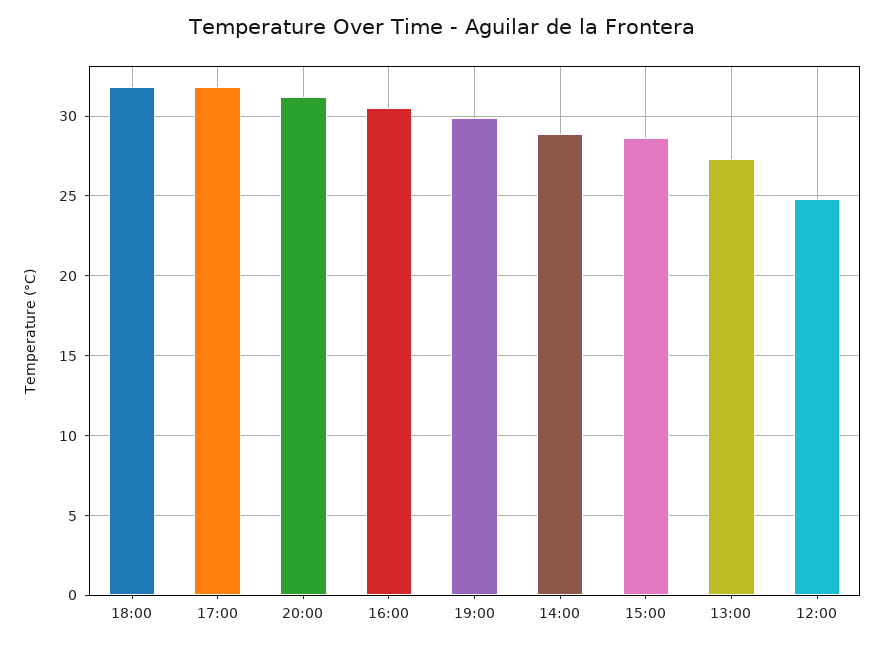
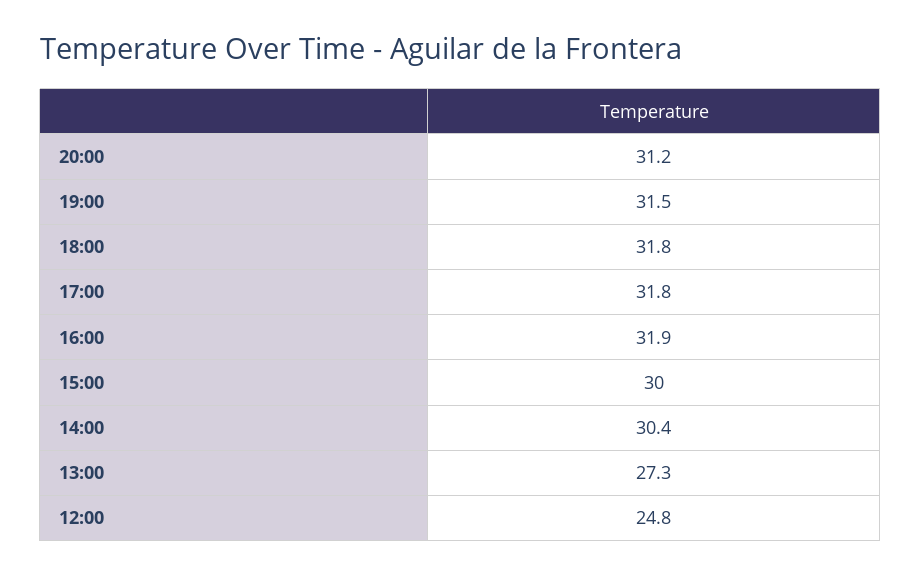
  {
    "18:00": 31.8,
    "17:00": 31.8,
    "20:00": 31.2,
-   "16:00": 30.5,
+   "16:00": 31.9,
-   "19:00": 30,
+   "19:00": 31.5,
-   "14:00": 29,
+   "14:00": 30.4,
-   "15:00": 28.5,
+   "15:00": 30,
    "13:00": 27.3,
    "12:00": 24.8
  }

